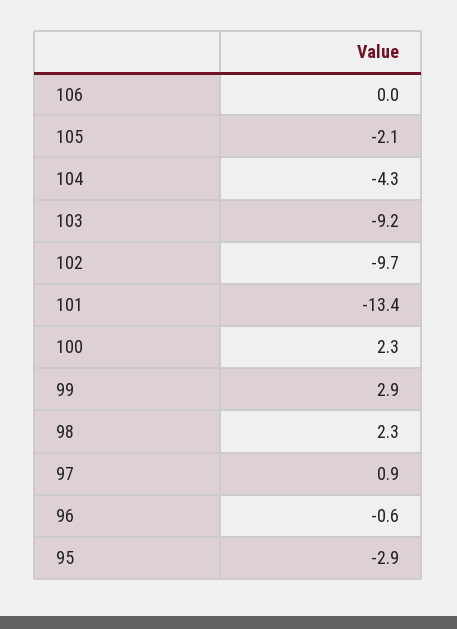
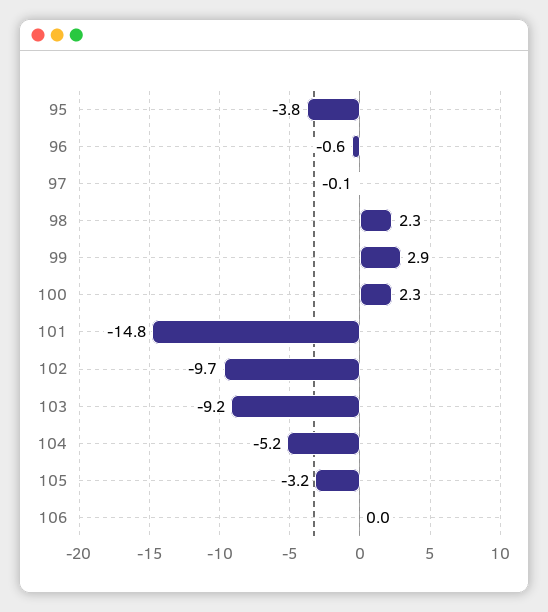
  {
    "106": 0,
-   "105": -2.1,
+   "105": -3.2,
-   "104": -4.3,
+   "104": -5.2,
    "103": -9.2,
    "102": -9.7,
-   "101": -13.4,
+   "101": -14.8,
    "100": 2.3,
    "99": 2.9,
    "98": 2.3,
-   "97": 0.9,
+   "97": -0.1,
    "96": -0.6,
-   "95": -2.9
+   "95": -3.8
  }

